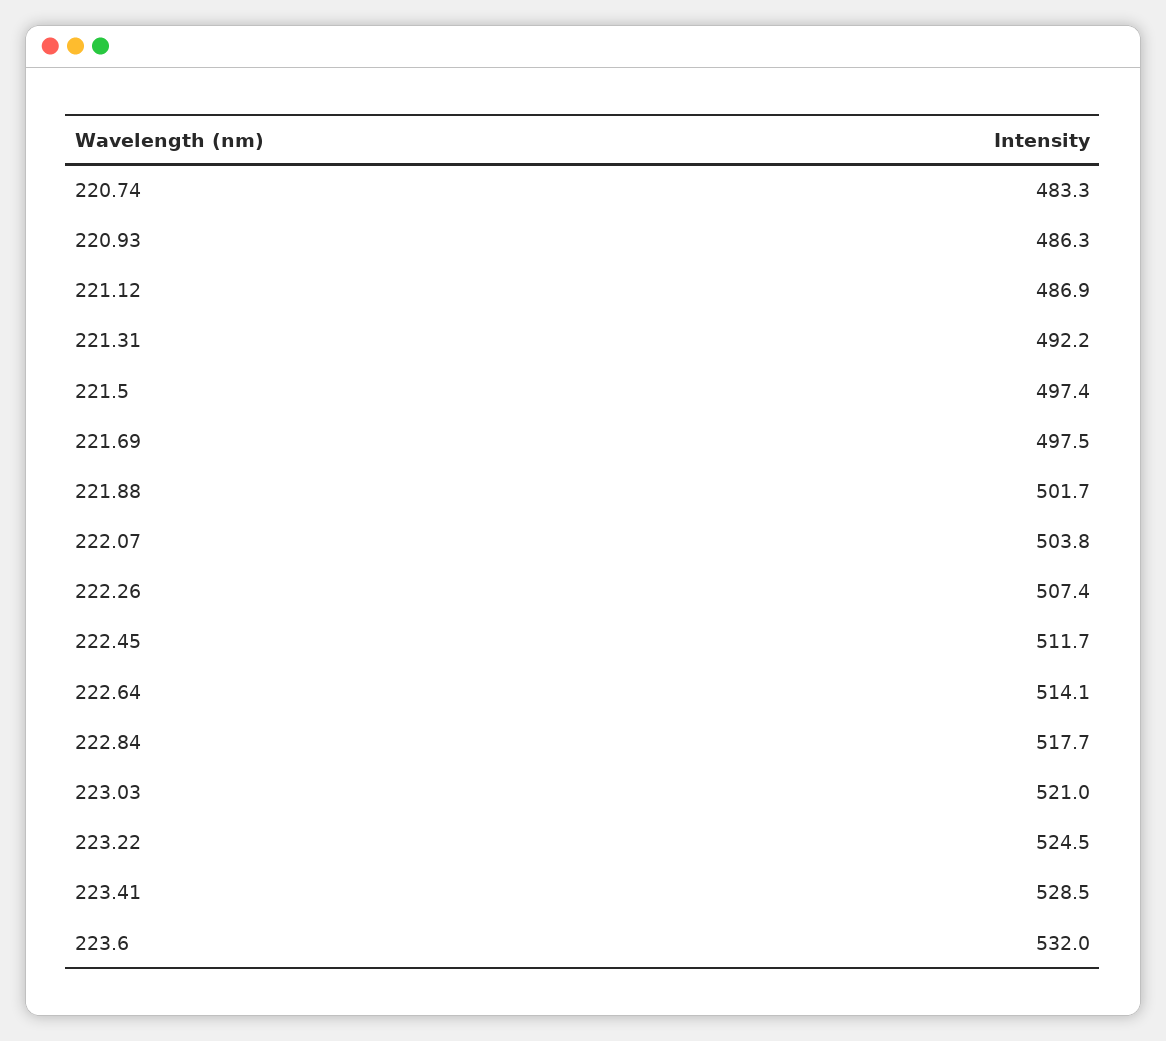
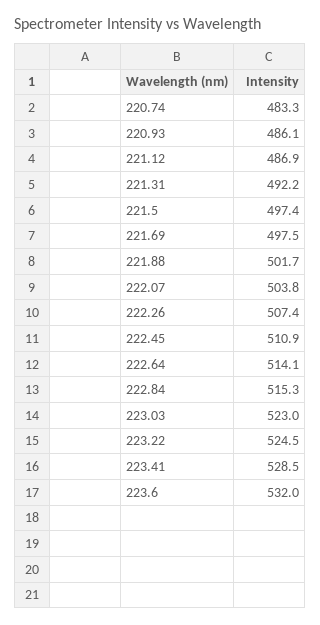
  {
    "220.74": 483.3,
-   "220.93": 486.3,
+   "220.93": 486.1,
    "221.12": 486.9,
    "221.31": 492.2,
    "221.5": 497.4,
    "221.69": 497.5,
    "221.88": 501.7,
    "222.07": 503.8,
    "222.26": 507.4,
-   "222.45": 511.7,
+   "222.45": 510.9,
    "222.64": 514.1,
-   "222.84": 517.7,
+   "222.84": 515.3,
-   "223.03": 521,
+   "223.03": 523,
    "223.22": 524.5,
    "223.41": 528.5,
    "223.6": 532
  }

